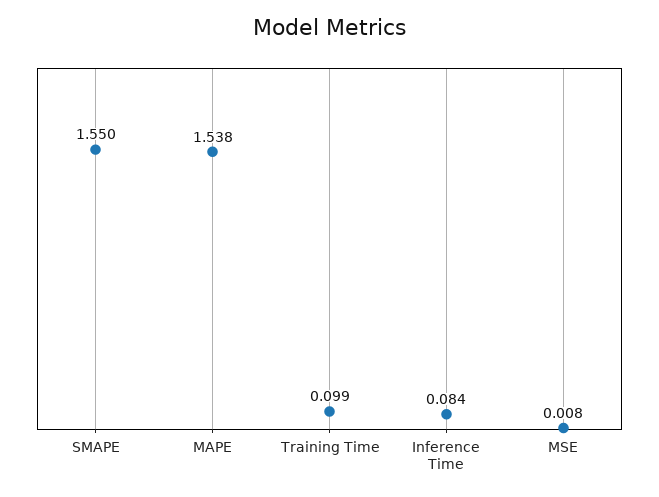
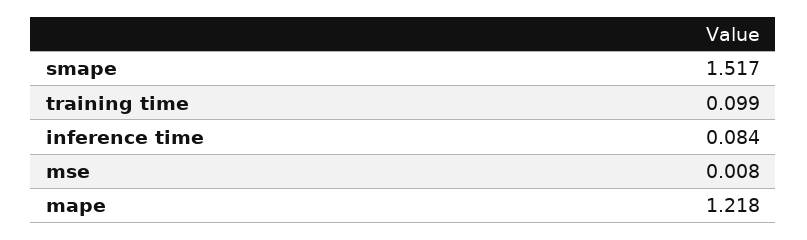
  {
-   "SMAPE": 1.55,
+   "SMAPE": 1.517,
-   "MAPE": 1.538,
+   "MAPE": 1.218,
    "Training Time": 0.099,
    "Inference Time": 0.084,
    "MSE": 0.008
  }

